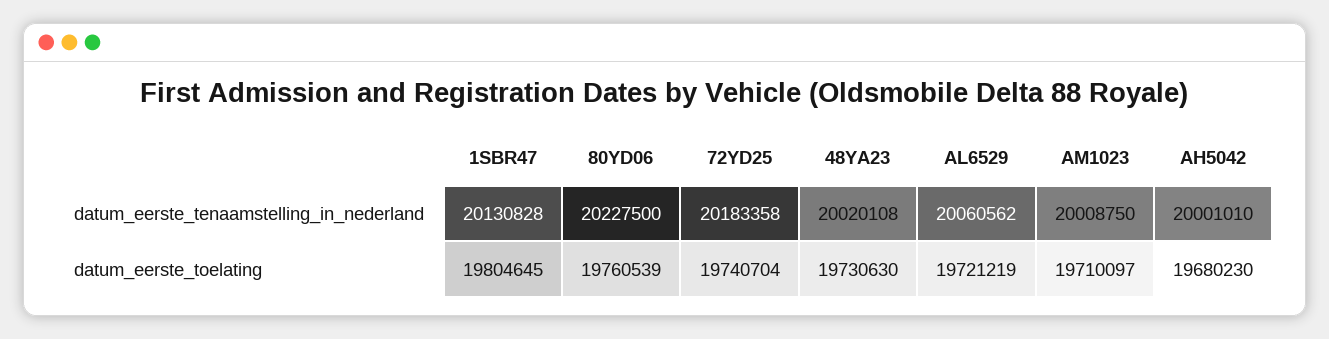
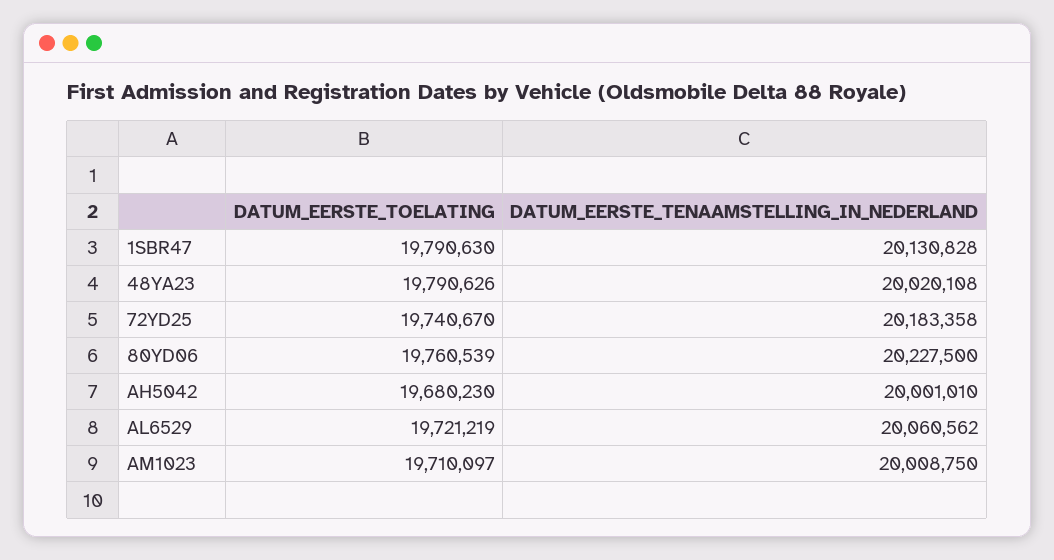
  {
    "1SBR47": {
      "datum_eerste_tenaamstelling_in_nederland": 20130828,
-     "datum_eerste_toelating": 19804645
+     "datum_eerste_toelating": 19790630
    },
    "80YD06": {
      "datum_eerste_tenaamstelling_in_nederland": 20227500,
      "datum_eerste_toelating": 19760539
    },
    "72YD25": {
      "datum_eerste_tenaamstelling_in_nederland": 20183358,
-     "datum_eerste_toelating": 19740704
+     "datum_eerste_toelating": 19740670
    },
    "48YA23": {
      "datum_eerste_tenaamstelling_in_nederland": 20020108,
-     "datum_eerste_toelating": 19730630
+     "datum_eerste_toelating": 19790626
    },
    "AL6529": {
      "datum_eerste_tenaamstelling_in_nederland": 20060562,
      "datum_eerste_toelating": 19721219
    },
    "AM1023": {
      "datum_eerste_tenaamstelling_in_nederland": 20008750,
      "datum_eerste_toelating": 19710097
    },
    "AH5042": {
      "datum_eerste_tenaamstelling_in_nederland": 20001010,
      "datum_eerste_toelating": 19680230
    }
  }

